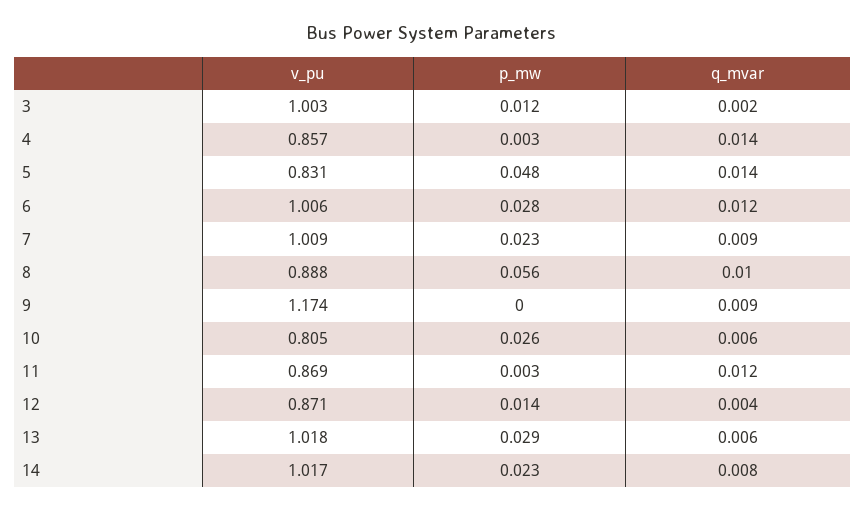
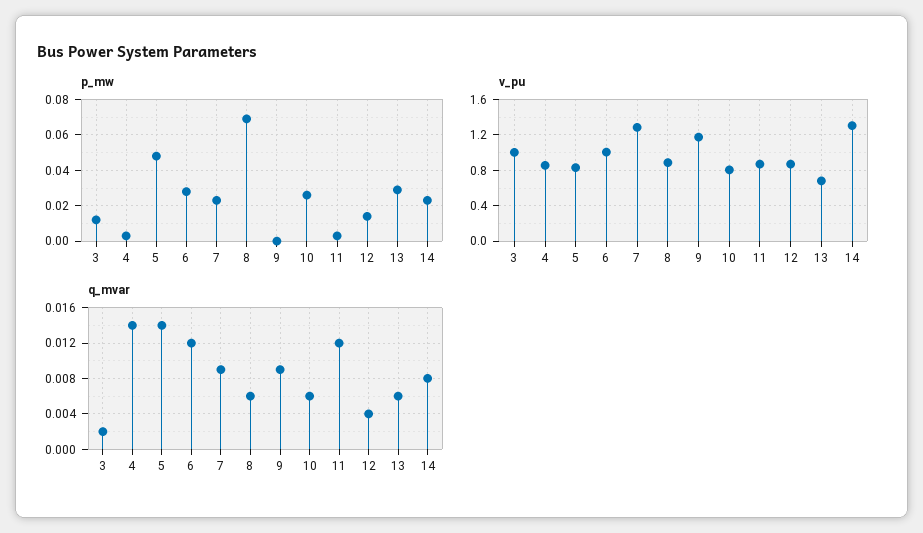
  {
    "v_pu": {
      "3": 1.003,
      "4": 0.857,
      "5": 0.831,
      "6": 1.006,
-     "7": 1.009,
+     "7": 1.3,
      "8": 0.888,
      "9": 1.174,
      "10": 0.805,
      "11": 0.869,
      "12": 0.871,
-     "13": 1.018,
+     "13": 0.7,
-     "14": 1.017
+     "14": 1.3
    },
    "p_mw": {
      "3": 0.012,
      "4": 0.003,
      "5": 0.048,
      "6": 0.028,
      "7": 0.023,
-     "8": 0.056,
+     "8": 0.07,
      "9": 0,
      "10": 0.026,
      "11": 0.003,
      "12": 0.014,
      "13": 0.029,
      "14": 0.023
    },
    "q_mvar": {
      "3": 0.002,
      "4": 0.014,
      "5": 0.014,
      "6": 0.012,
      "7": 0.009,
-     "8": 0.01,
+     "8": 0.006,
      "9": 0.009,
      "10": 0.006,
      "11": 0.012,
      "12": 0.004,
      "13": 0.006,
      "14": 0.008
    }
  }

